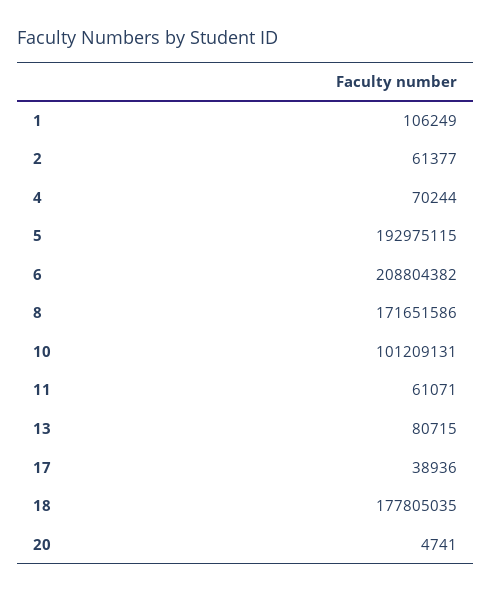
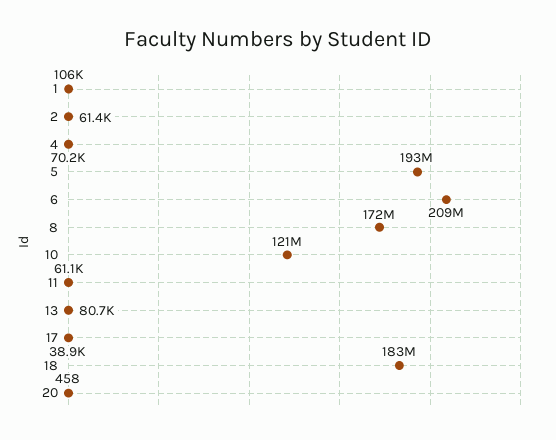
  {
    "1": 106249,
    "2": 61377,
    "4": 70244,
    "5": 192975115,
    "6": 208804382,
    "8": 171651586,
-   "10": 101209131,
+   "10": 121000000,
    "11": 61071,
    "13": 80715,
    "17": 38936,
-   "18": 177805035,
+   "18": 183000000,
-   "20": 4741
+   "20": 458
  }

